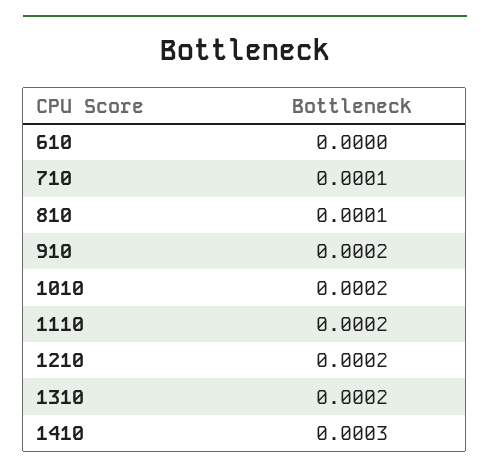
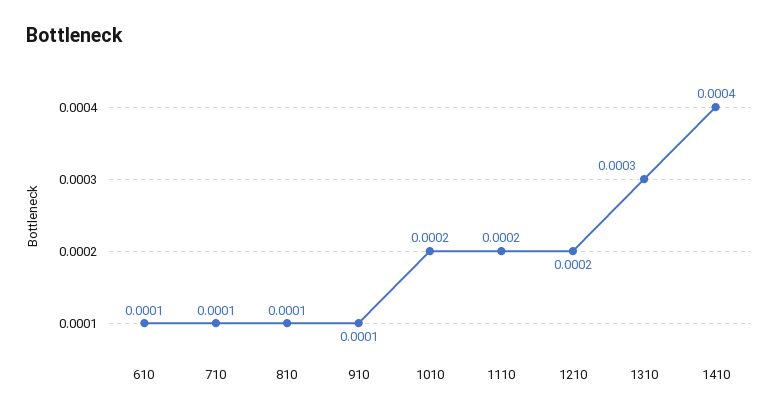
  {
-   "610": 0,
+   "610": 0.0001,
    "710": 0.0001,
    "810": 0.0001,
-   "910": 0.0002,
+   "910": 0.0001,
    "1010": 0.0002,
    "1110": 0.0002,
    "1210": 0.0002,
-   "1310": 0.0002,
+   "1310": 0.0003,
-   "1410": 0.0003
+   "1410": 0.0004
  }

